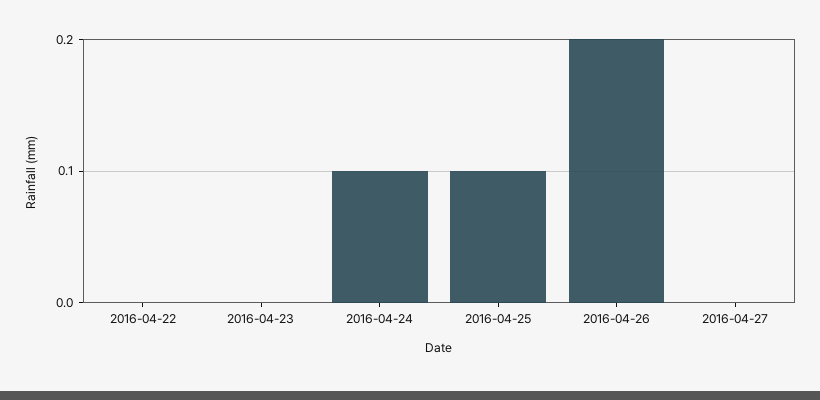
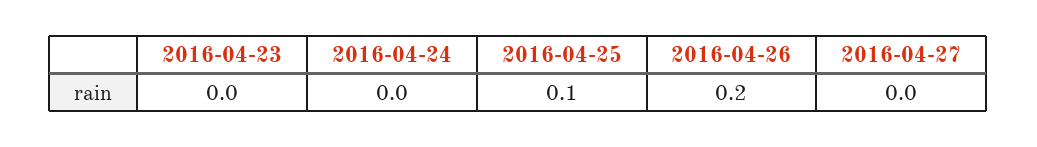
  {
-   "2016-04-22": 0,
    "2016-04-23": 0,
-   "2016-04-24": 0.1,
+   "2016-04-24": 0,
    "2016-04-25": 0.1,
    "2016-04-26": 0.2,
    "2016-04-27": 0
  }

